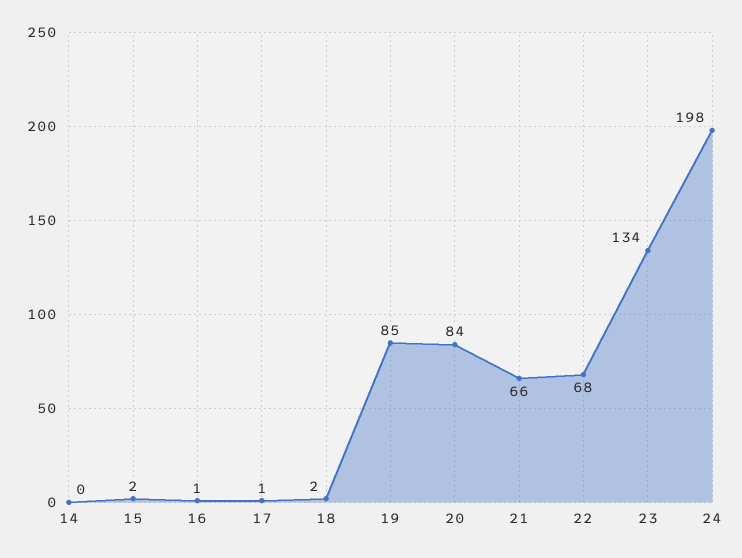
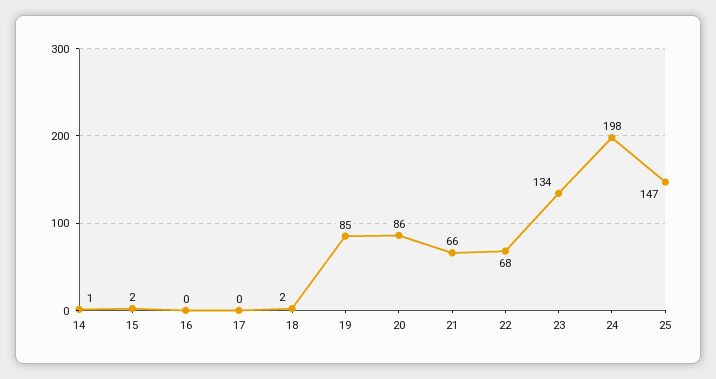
  {
-   "14": 0,
+   "14": 1,
    "15": 2,
-   "16": 1,
+   "16": 0,
-   "17": 1,
+   "17": 0,
    "18": 2,
    "19": 85,
-   "20": 84,
+   "20": 86,
    "21": 66,
    "22": 68,
    "23": 134,
-   "24": 198
+   "24": 198,
+   "25": 147
  }

